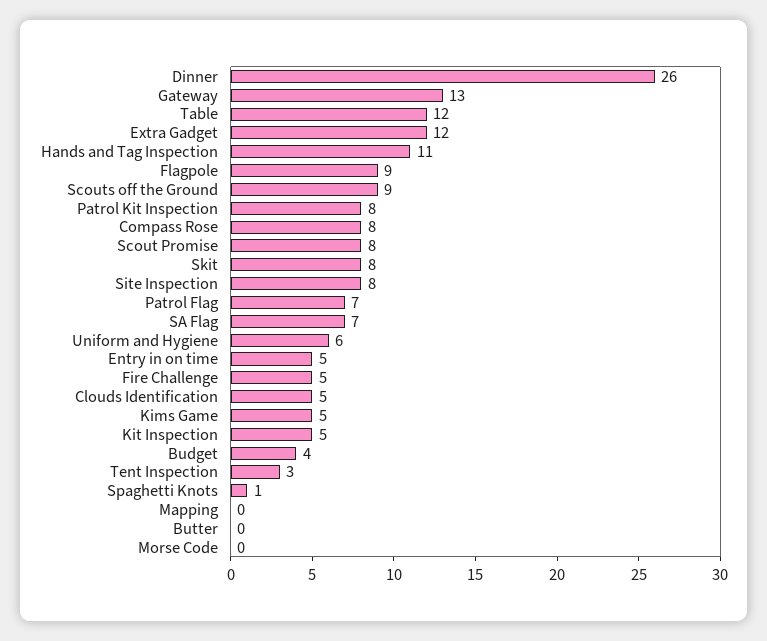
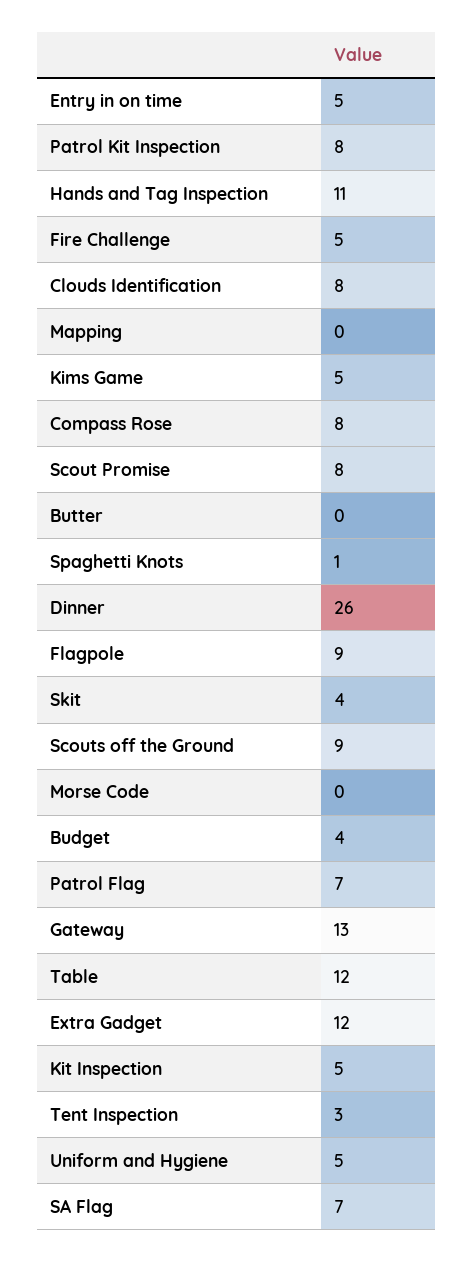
  {
    "Dinner": 26,
    "Gateway": 13,
    "Table": 12,
    "Extra Gadget": 12,
    "Hands and Tag Inspection": 11,
    "Flagpole": 9,
    "Scouts off the Ground": 9,
    "Patrol Kit Inspection": 8,
    "Compass Rose": 8,
    "Scout Promise": 8,
-   "Skit": 8,
+   "Skit": 4,
-   "Site Inspection": 8,
    "Patrol Flag": 7,
    "SA Flag": 7,
-   "Uniform and Hygiene": 6,
+   "Uniform and Hygiene": 5,
    "Entry in on time": 5,
    "Fire Challenge": 5,
-   "Clouds Identification": 5,
+   "Clouds Identification": 8,
    "Kims Game": 5,
    "Kit Inspection": 5,
    "Budget": 4,
    "Tent Inspection": 3,
    "Spaghetti Knots": 1,
    "Mapping": 0,
    "Butter": 0,
    "Morse Code": 0
  }

